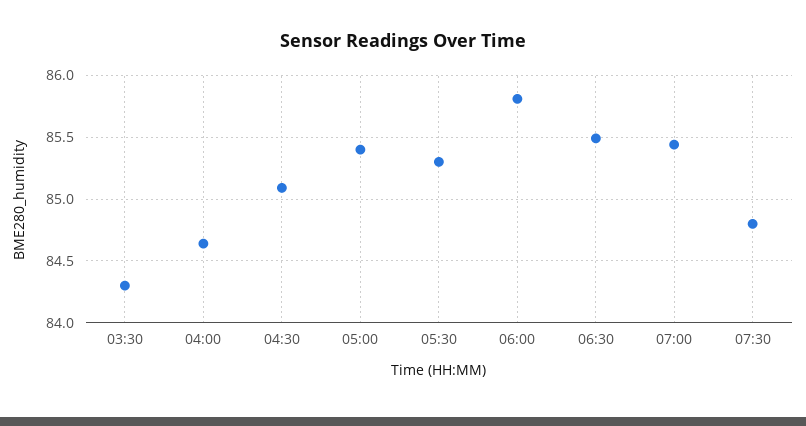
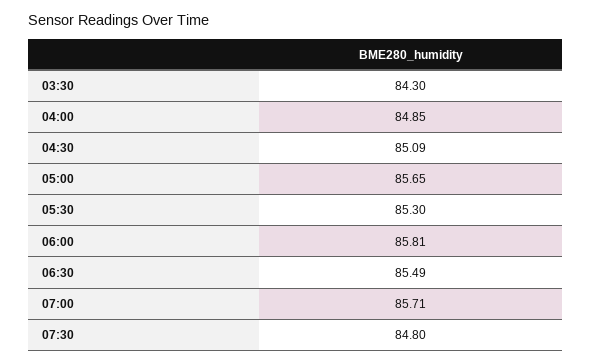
  {
    "03:30": 84.3,
-   "04:00": 84.65,
+   "04:00": 84.85,
    "04:30": 85.09,
-   "05:00": 85.4,
+   "05:00": 85.65,
    "05:30": 85.3,
    "06:00": 85.81,
    "06:30": 85.49,
-   "07:00": 85.45,
+   "07:00": 85.71,
    "07:30": 84.8
  }

